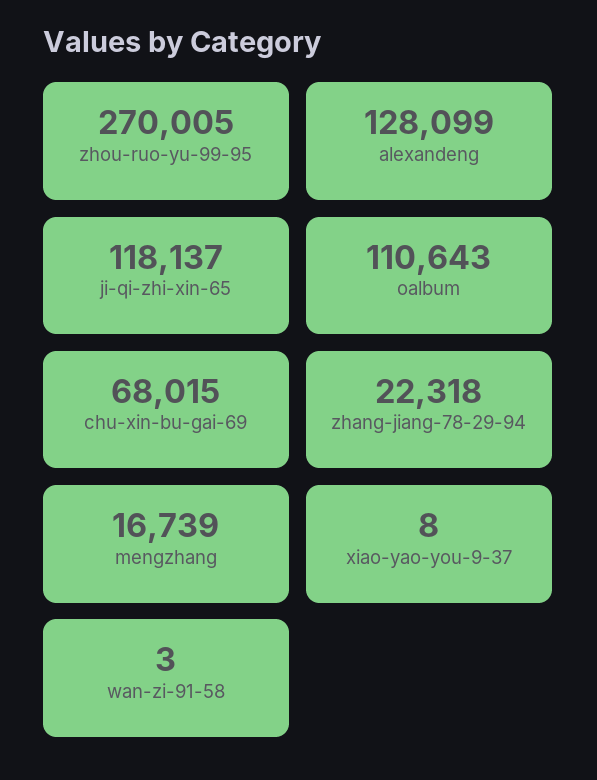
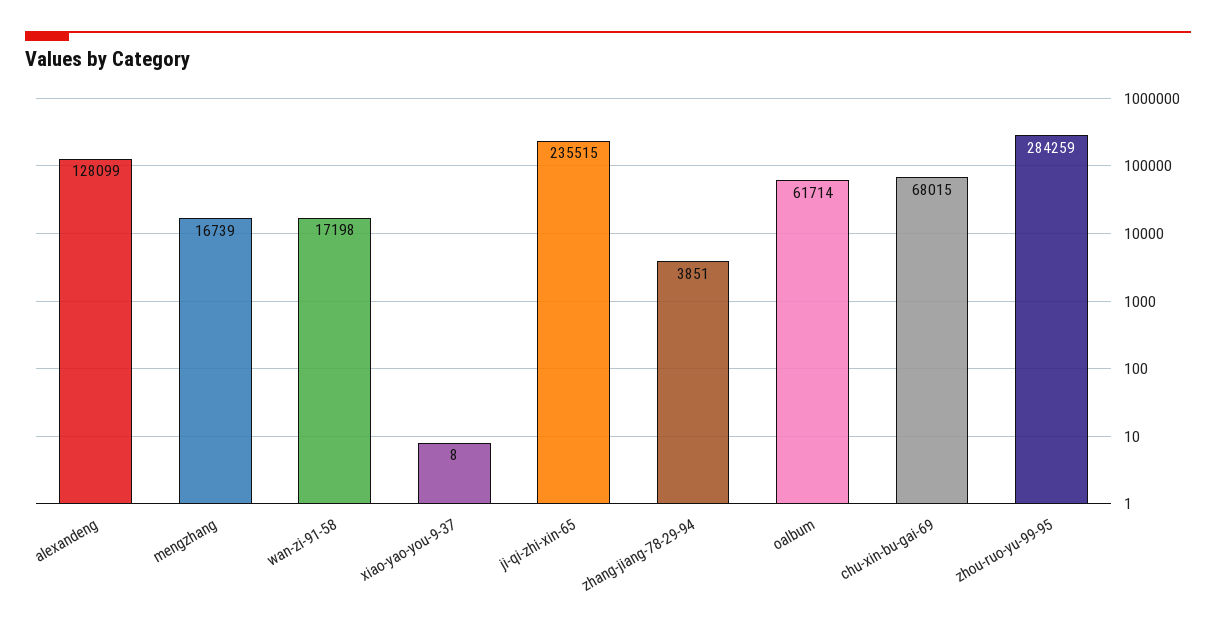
  {
-   "zhou-ruo-yu-99-95": 270005,
+   "zhou-ruo-yu-99-95": 284259,
    "alexandeng": 128099,
-   "ji-qi-zhi-xin-65": 118137,
+   "ji-qi-zhi-xin-65": 235515,
-   "oalbum": 110643,
+   "oalbum": 61714,
    "chu-xin-bu-gai-69": 68015,
-   "zhang-jiang-78-29-94": 22318,
+   "zhang-jiang-78-29-94": 3851,
    "mengzhang": 16739,
    "xiao-yao-you-9-37": 8,
-   "wan-zi-91-58": 3
+   "wan-zi-91-58": 17198
  }

